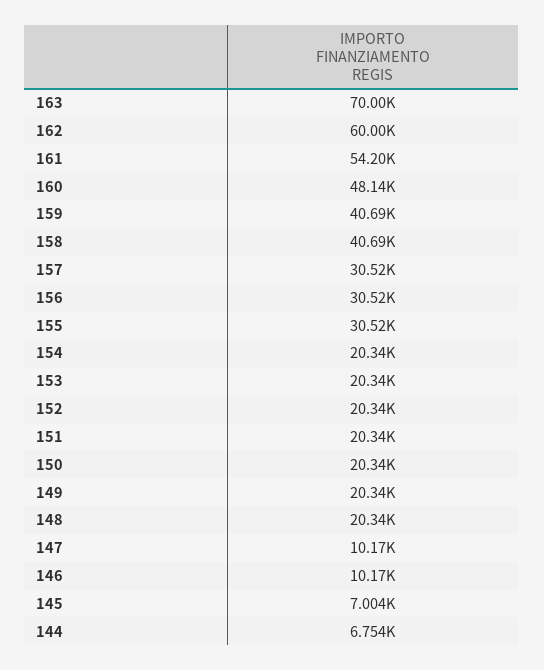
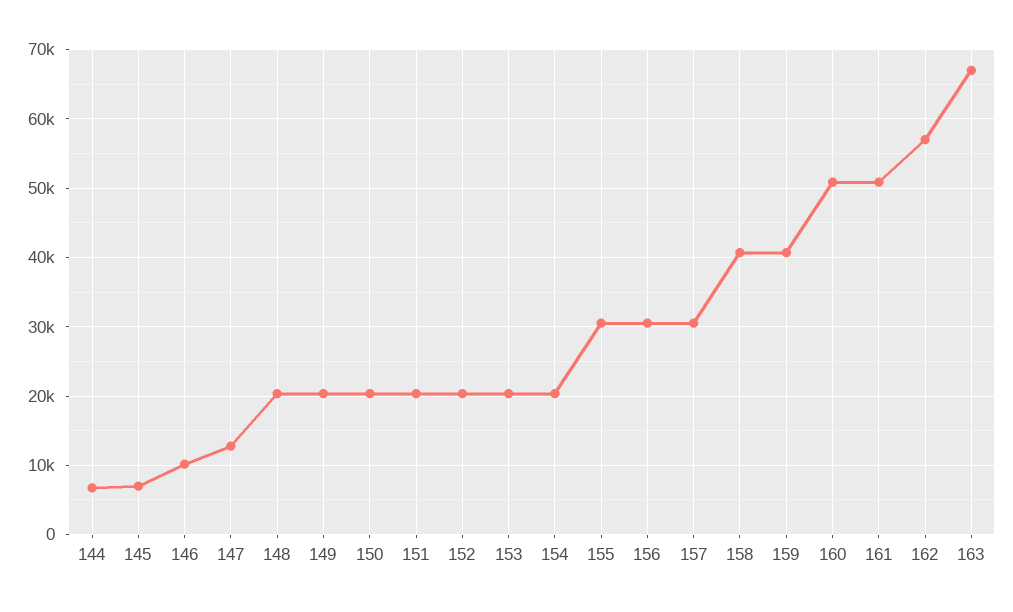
  {
-   "163": 70000,
+   "163": 67000,
-   "162": 60000,
+   "162": 57000,
-   "161": 54200,
+   "161": 51000,
-   "160": 48140,
+   "160": 51000,
    "159": 40690,
    "158": 40690,
    "157": 30520,
    "156": 30520,
    "155": 30520,
    "154": 20340,
    "153": 20340,
    "152": 20340,
    "151": 20340,
    "150": 20340,
    "149": 20340,
    "148": 20340,
-   "147": 10170,
+   "147": 13000,
    "146": 10170,
    "145": 7004,
    "144": 6754
  }

